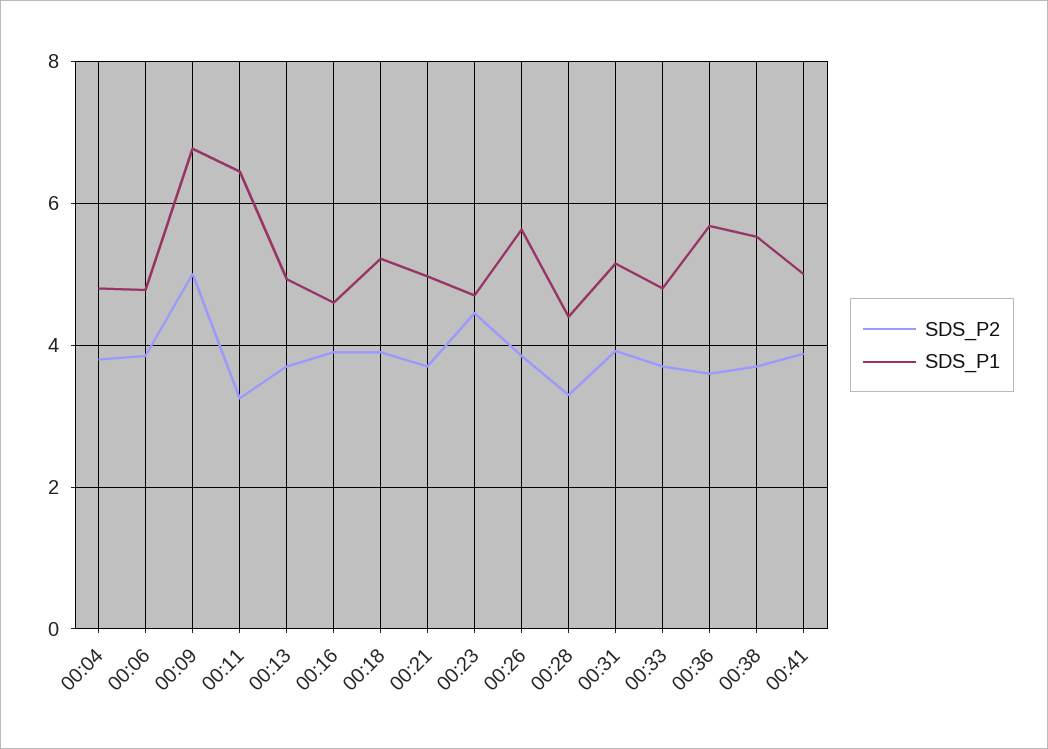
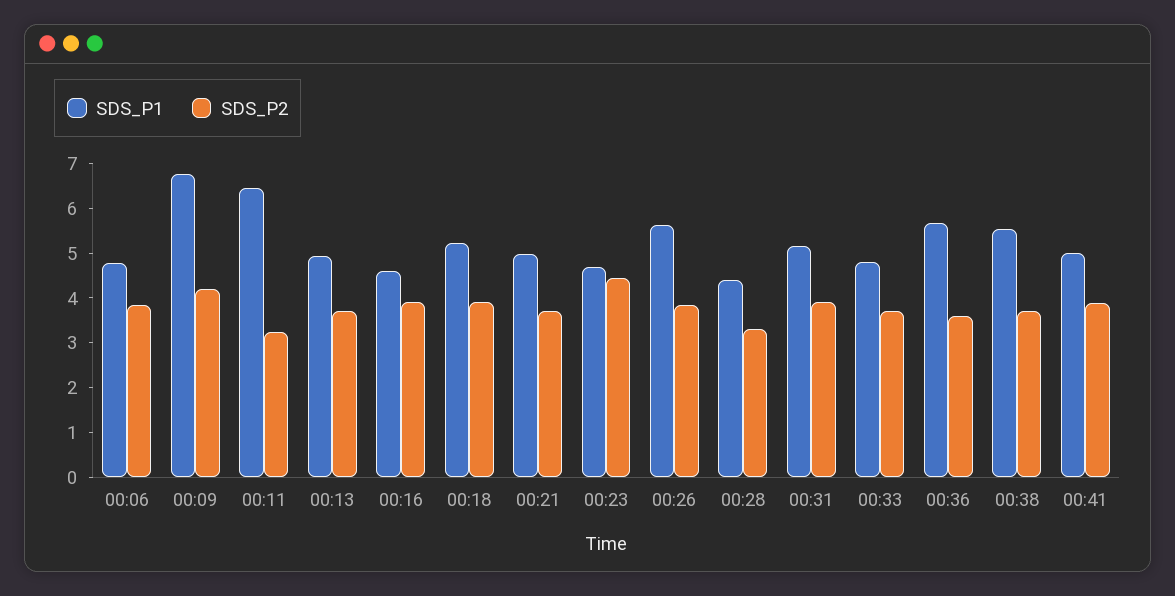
  {
    "SDS_P2": {
-     "00:04": 3.8,
      "00:06": 3.8,
-     "00:09": 5,
+     "00:09": 4.2,
      "00:11": 3.2,
      "00:13": 3.8,
      "00:16": 4,
      "00:18": 4,
      "00:21": 3.8,
      "00:23": 4.4,
      "00:26": 3.8,
      "00:28": 3.4,
      "00:31": 4,
      "00:33": 3.8,
      "00:36": 3.6,
      "00:38": 3.8,
      "00:41": 3.8
    },
    "SDS_P1": {
-     "00:04": 4.8,
      "00:06": 4.8,
      "00:09": 6.8,
      "00:11": 6.4,
      "00:13": 5,
      "00:16": 4.6,
      "00:18": 5.2,
      "00:21": 5,
      "00:23": 4.8,
      "00:26": 5.6,
      "00:28": 4.4,
      "00:31": 5.2,
      "00:33": 4.8,
      "00:36": 5.6,
      "00:38": 5.6,
      "00:41": 5
    }
  }

